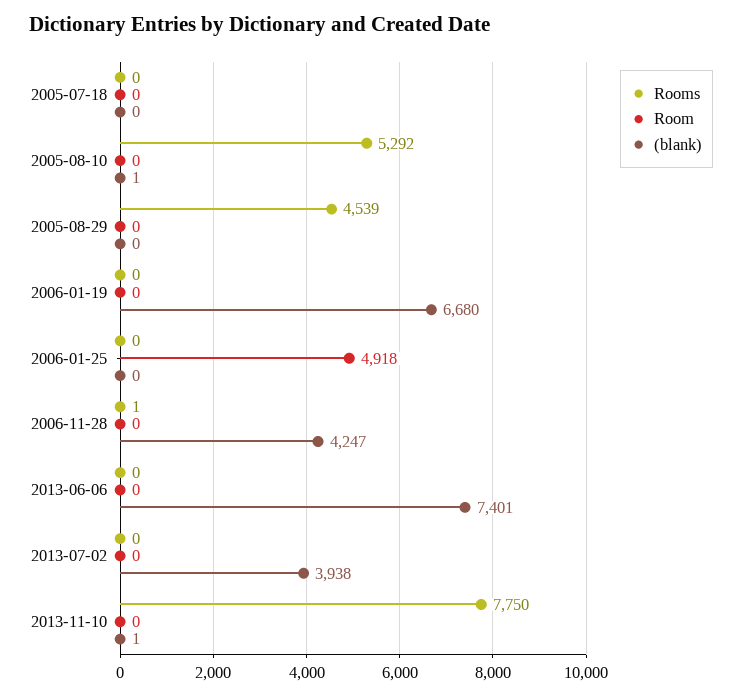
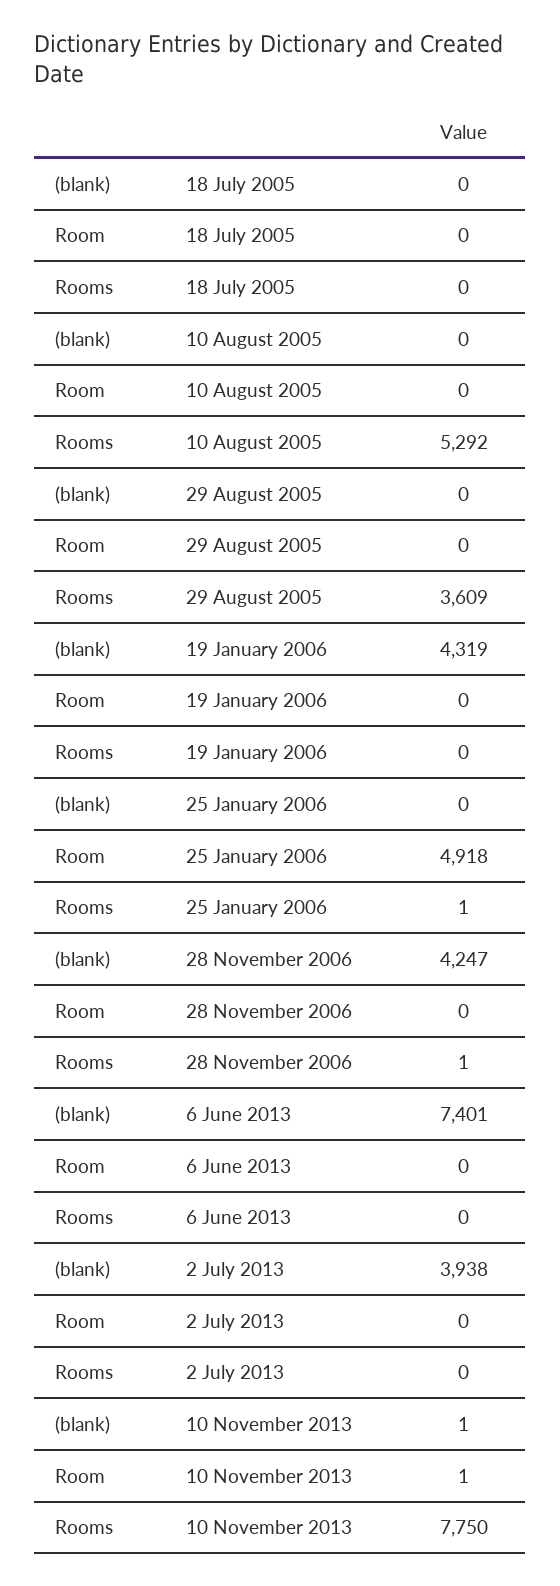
  {
    "Rooms": {
      "2005-07-18": 0,
      "2005-08-10": 5292,
-     "2005-08-29": 4539,
+     "2005-08-29": 3609,
      "2006-01-19": 0,
-     "2006-01-25": 0,
+     "2006-01-25": 1,
      "2006-11-28": 1,
      "2013-06-06": 0,
      "2013-07-02": 0,
      "2013-11-10": 7750
    },
    "Room": {
      "2005-07-18": 0,
      "2005-08-10": 0,
      "2005-08-29": 0,
      "2006-01-19": 0,
      "2006-01-25": 4918,
      "2006-11-28": 0,
      "2013-06-06": 0,
      "2013-07-02": 0,
-     "2013-11-10": 0
+     "2013-11-10": 1
    },
    "(blank)": {
      "2005-07-18": 0,
-     "2005-08-10": 1,
+     "2005-08-10": 0,
      "2005-08-29": 0,
-     "2006-01-19": 6680,
+     "2006-01-19": 4319,
      "2006-01-25": 0,
      "2006-11-28": 4247,
      "2013-06-06": 7401,
      "2013-07-02": 3938,
      "2013-11-10": 1
    }
  }

